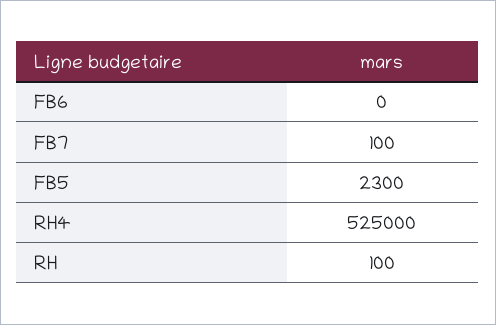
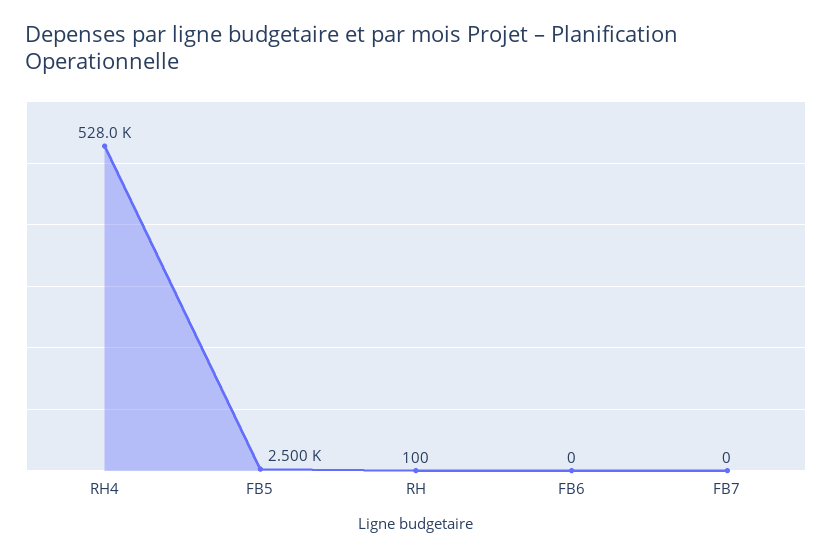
  {
    "FB6": 0,
-   "FB7": 100,
+   "FB7": 0,
-   "FB5": 2300,
+   "FB5": 2500,
-   "RH4": 525000,
+   "RH4": 528000,
    "RH": 100
  }

